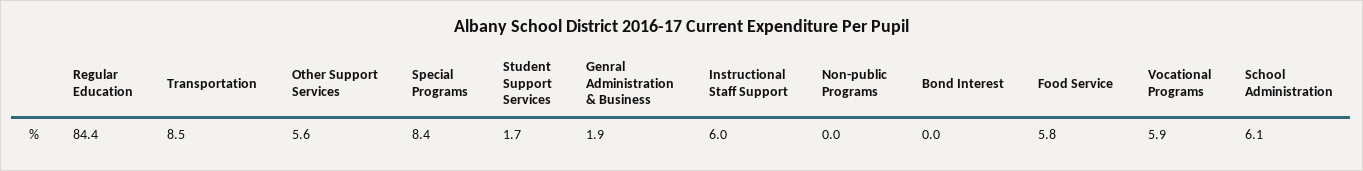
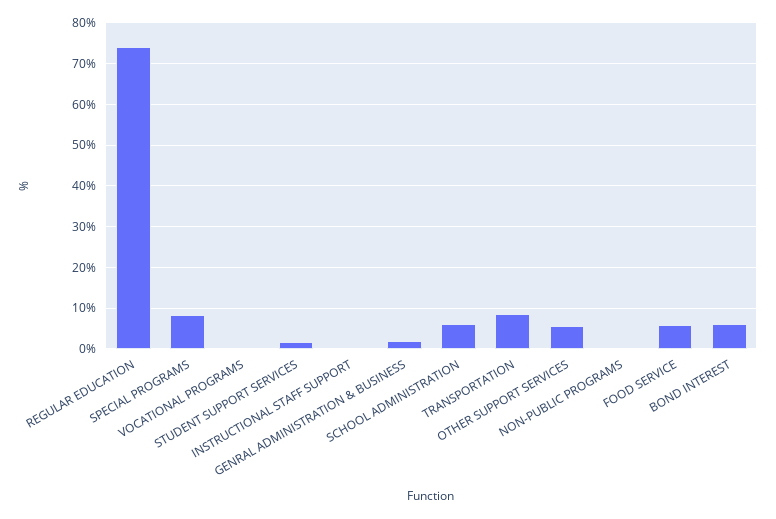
  {
-   "Regular Education": 84.4,
+   "Regular Education": 74,
    "Transportation": 8.5,
    "Other Support Services": 5.6,
    "Special Programs": 8.4,
    "Student Support Services": 1.7,
    "Genral Administration & Business": 1.9,
-   "Instructional Staff Support": 6,
+   "Instructional Staff Support": 0,
    "Non-public Programs": 0,
-   "Bond Interest": 0,
+   "Bond Interest": 6,
    "Food Service": 5.8,
-   "Vocational Programs": 5.9,
+   "Vocational Programs": 0,
    "School Administration": 6.1
  }

